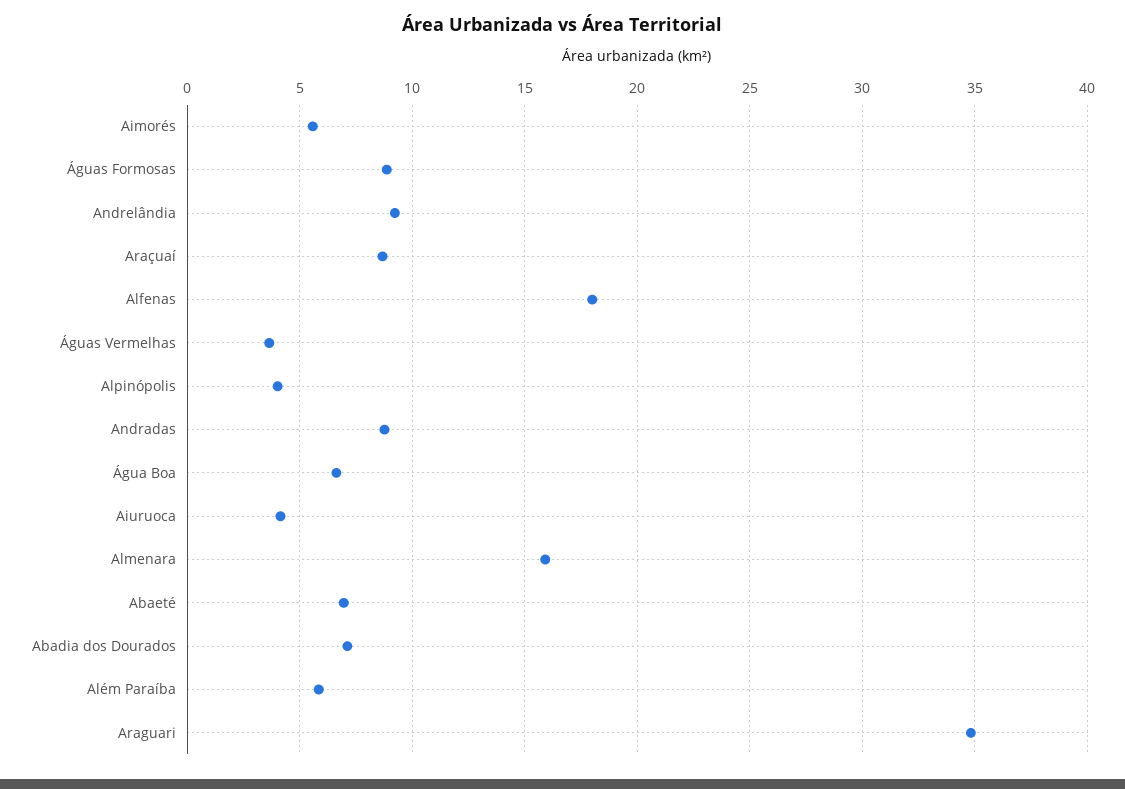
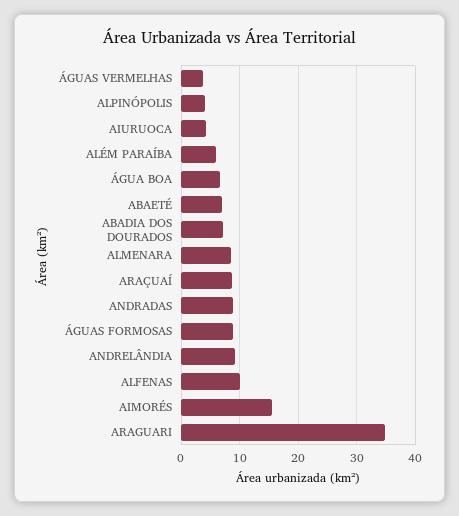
  {
-   "Aimorés": 5.5,
+   "Aimorés": 16,
    "Águas Formosas": 9,
    "Andrelândia": 9,
    "Araçuaí": 8.5,
-   "Alfenas": 18,
+   "Alfenas": 10,
    "Águas Vermelhas": 3.5,
    "Alpinópolis": 4,
    "Andradas": 9,
    "Água Boa": 6.5,
    "Aiuruoca": 4,
-   "Almenara": 16,
+   "Almenara": 8,
    "Abaeté": 7,
    "Abadia dos Dourados": 7,
    "Além Paraíba": 6,
    "Araguari": 35
  }

